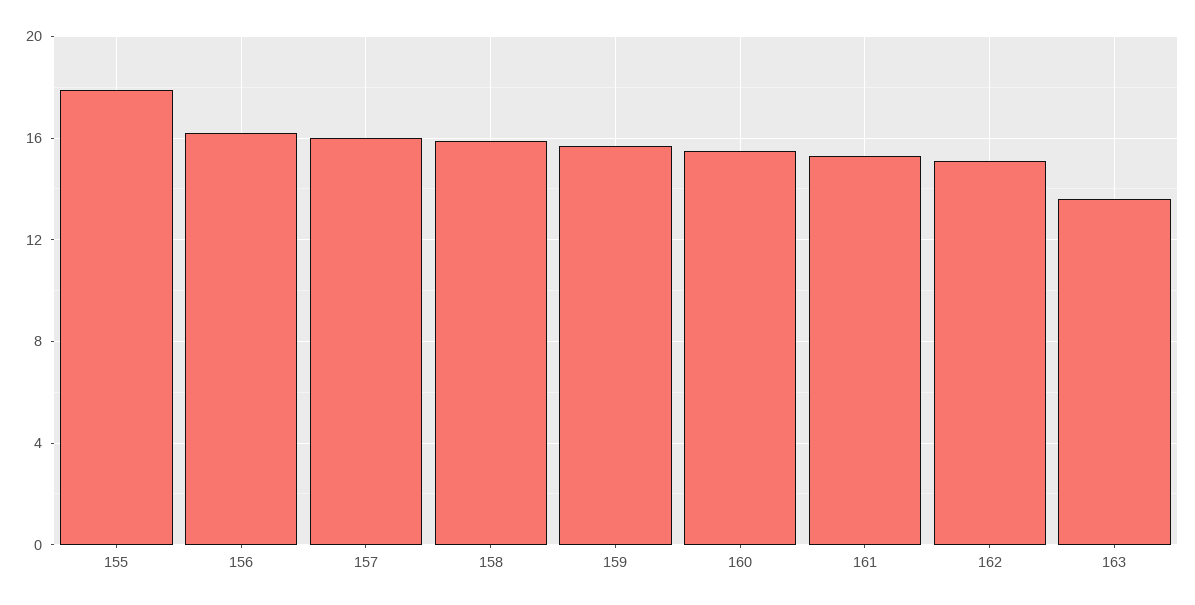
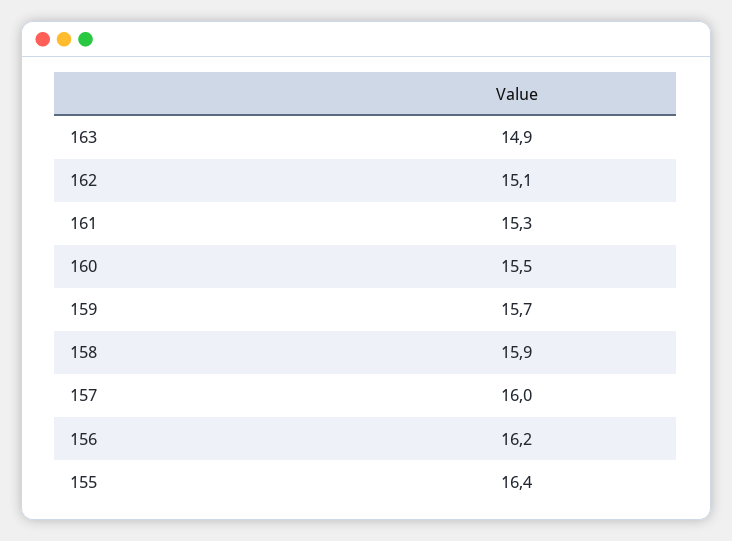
  {
-   "155": 18,
+   "155": 16.4,
    "156": 16.2,
    "157": 16,
    "158": 15.9,
    "159": 15.7,
    "160": 15.5,
    "161": 15.3,
    "162": 15.1,
-   "163": 13.5
+   "163": 14.9
  }

